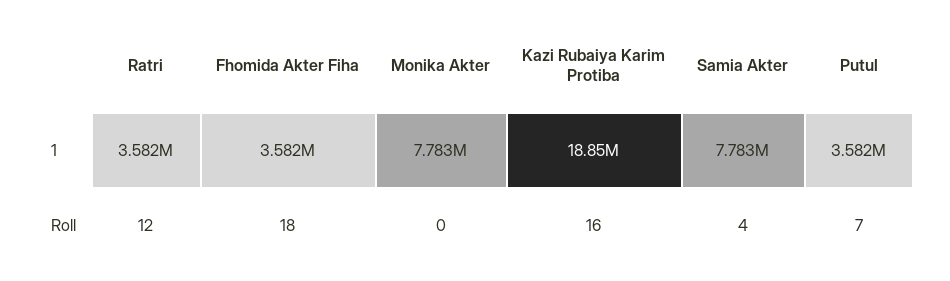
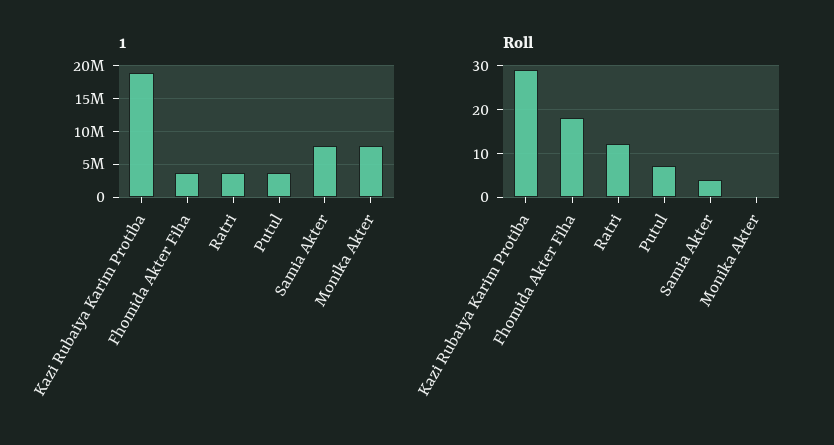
  {
    "1": {
      "Ratri": 3582000,
      "Fhomida Akter Fiha": 3582000,
      "Monika Akter": 7783000,
      "Kazi Rubaiya Karim Protiba": 18850000,
      "Samia Akter": 7783000,
      "Putul": 3582000
    },
    "Roll": {
      "Ratri": 12,
      "Fhomida Akter Fiha": 18,
      "Monika Akter": 0,
-     "Kazi Rubaiya Karim Protiba": 16,
+     "Kazi Rubaiya Karim Protiba": 30,
      "Samia Akter": 4,
      "Putul": 7
    }
  }

